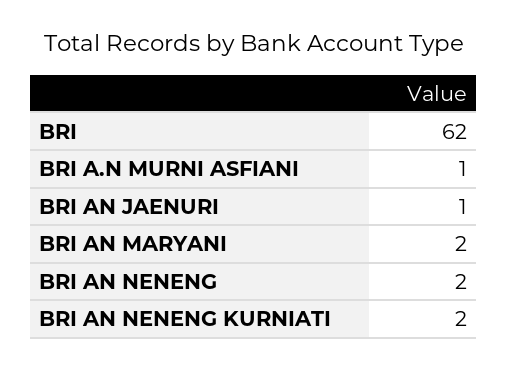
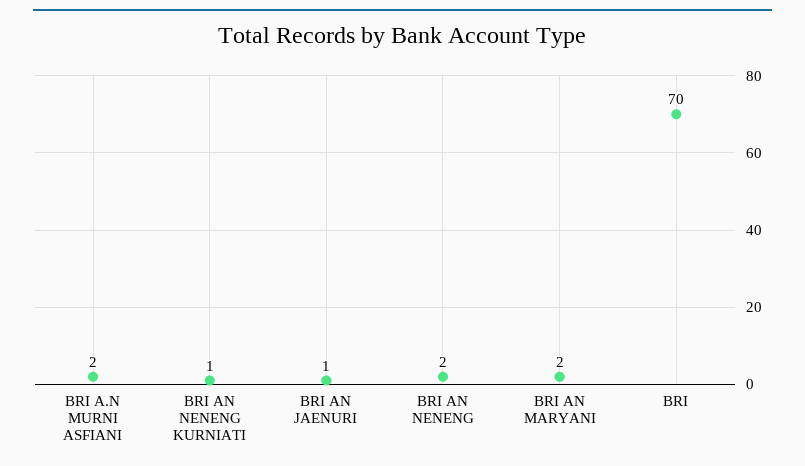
  {
-   "BRI": 62,
+   "BRI": 70,
-   "BRI A.N MURNI ASFIANI": 1,
+   "BRI A.N MURNI ASFIANI": 2,
    "BRI AN JAENURI": 1,
    "BRI AN MARYANI": 2,
    "BRI AN NENENG": 2,
-   "BRI AN NENENG KURNIATI": 2
+   "BRI AN NENENG KURNIATI": 1
  }

